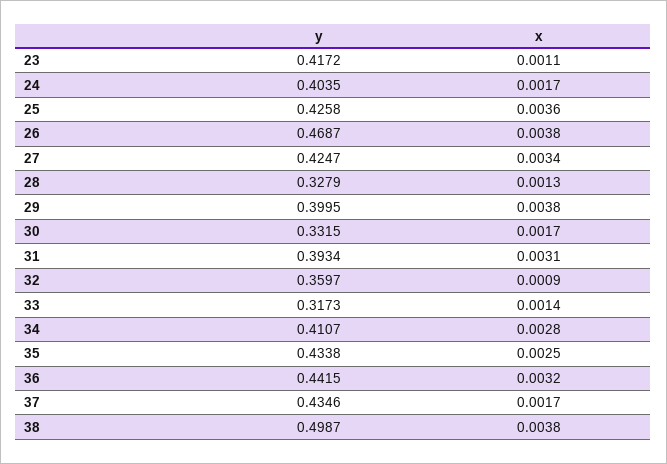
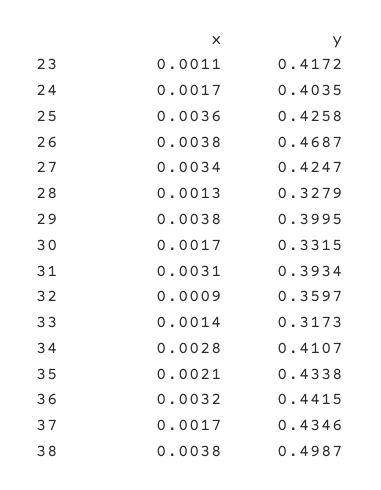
  {
    "y": {
      "23": 0.4172,
      "24": 0.4035,
      "25": 0.4258,
      "26": 0.4687,
      "27": 0.4247,
      "28": 0.3279,
      "29": 0.3995,
      "30": 0.3315,
      "31": 0.3934,
      "32": 0.3597,
      "33": 0.3173,
      "34": 0.4107,
      "35": 0.4338,
      "36": 0.4415,
      "37": 0.4346,
      "38": 0.4987
    },
    "x": {
      "23": 0.0011,
      "24": 0.0017,
      "25": 0.0036,
      "26": 0.0038,
      "27": 0.0034,
      "28": 0.0013,
      "29": 0.0038,
      "30": 0.0017,
      "31": 0.0031,
      "32": 0.0009,
      "33": 0.0014,
      "34": 0.0028,
-     "35": 0.0025,
+     "35": 0.0021,
      "36": 0.0032,
      "37": 0.0017,
      "38": 0.0038
    }
  }

